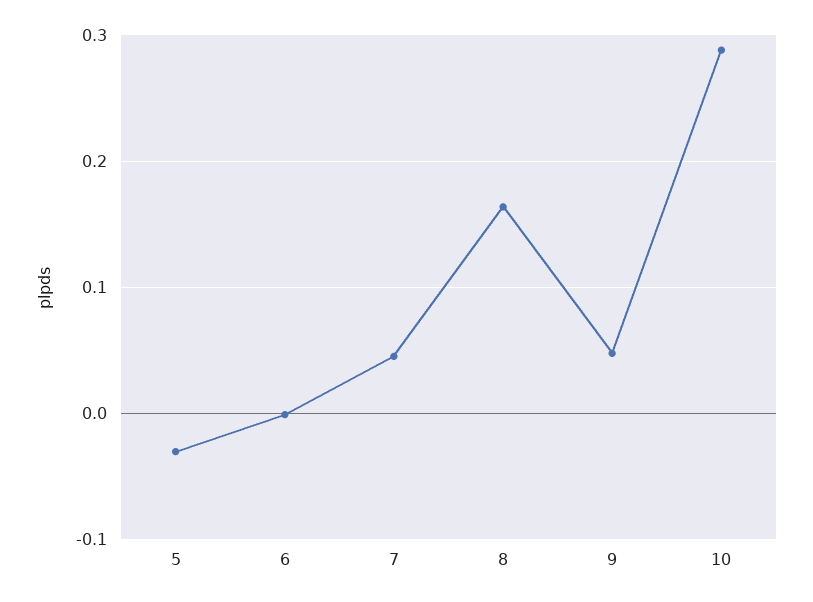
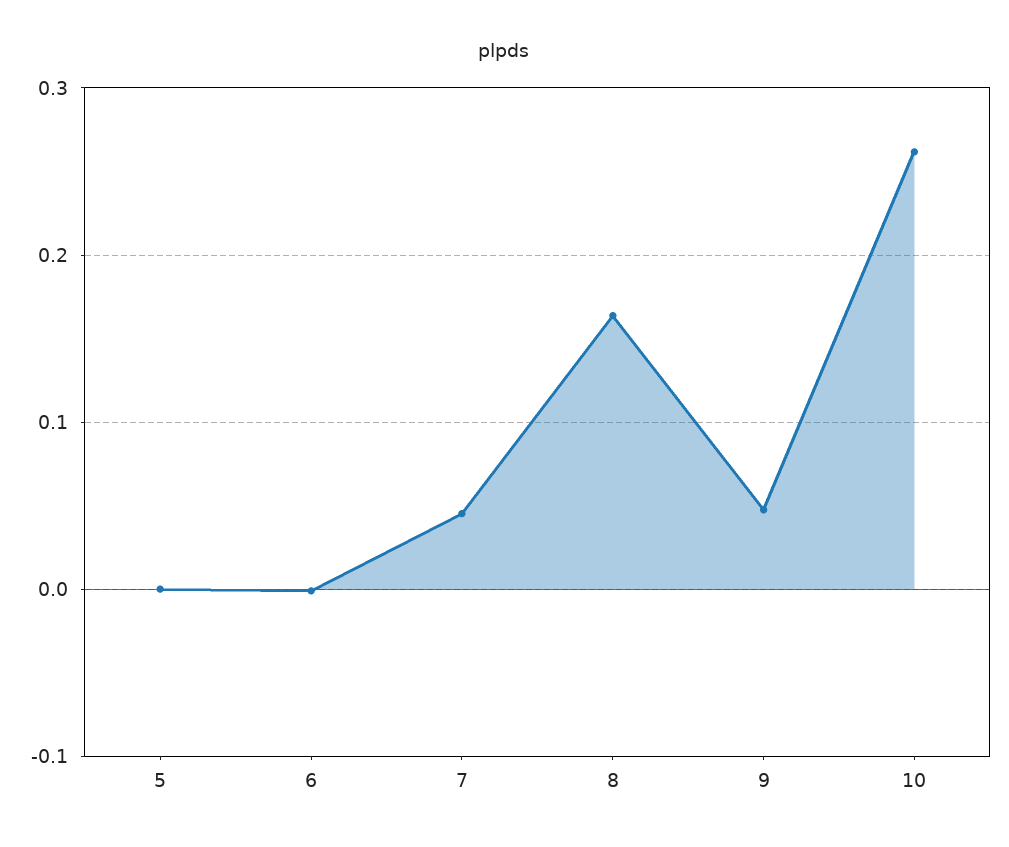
  {
-   "5": -0.03,
+   "5": 0,
    "6": 0,
    "7": 0.05,
    "8": 0.16,
    "9": 0.05,
-   "10": 0.29
+   "10": 0.26
  }

